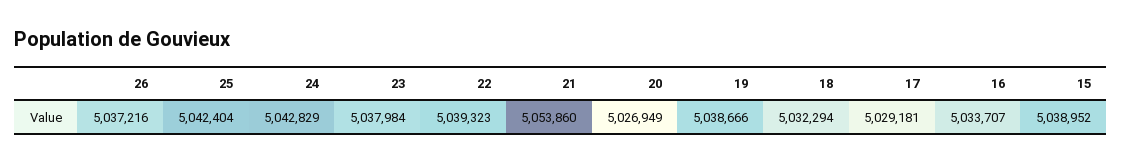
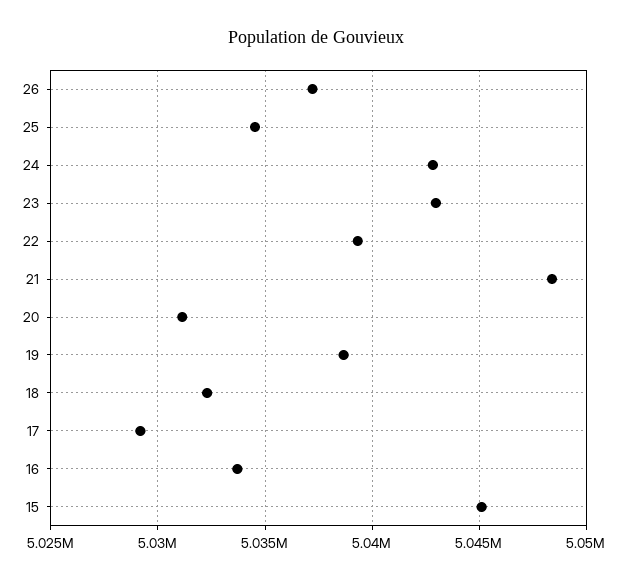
  {
    "26": 5037216,
-   "25": 5042404,
+   "25": 5034500,
    "24": 5042829,
-   "23": 5037984,
+   "23": 5043000,
    "22": 5039323,
-   "21": 5053860,
+   "21": 5048500,
-   "20": 5026949,
+   "20": 5031000,
    "19": 5038666,
    "18": 5032294,
    "17": 5029181,
    "16": 5033707,
-   "15": 5038952
+   "15": 5045000
  }

